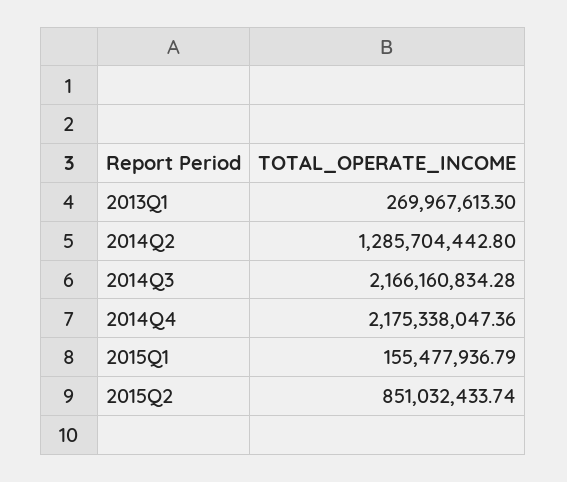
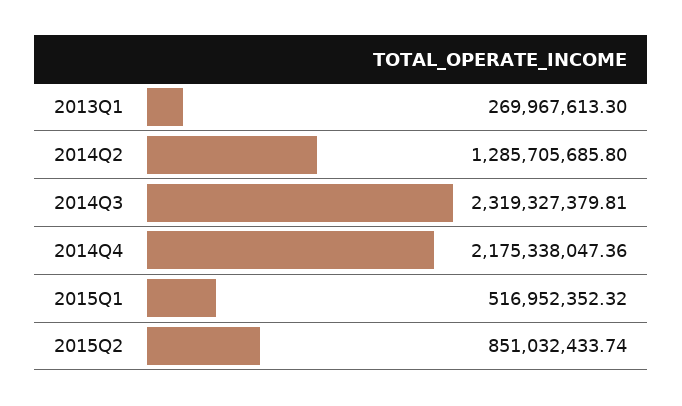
  {
    "2013Q1": 269967613.3,
-   "2014Q2": 1285704442.8,
+   "2014Q2": 1285705685.8,
-   "2014Q3": 2166160834.28,
+   "2014Q3": 2319327379.81,
    "2014Q4": 2175338047.36,
-   "2015Q1": 155477936.79,
+   "2015Q1": 516952352.32,
    "2015Q2": 851032433.74
  }

